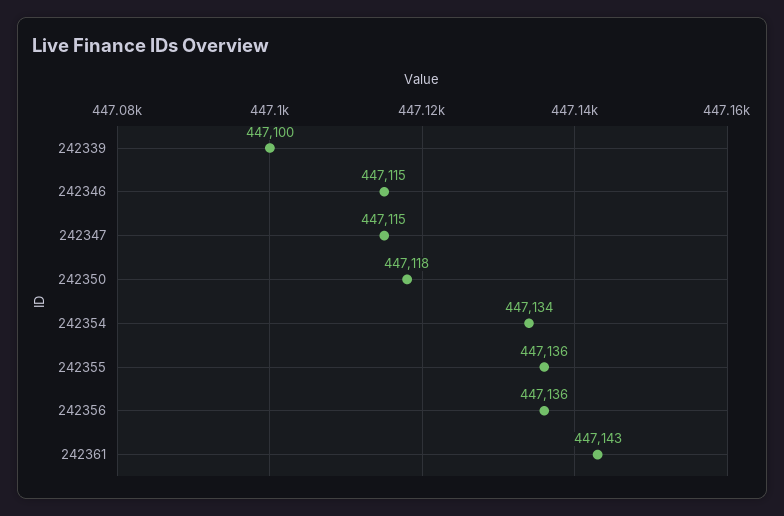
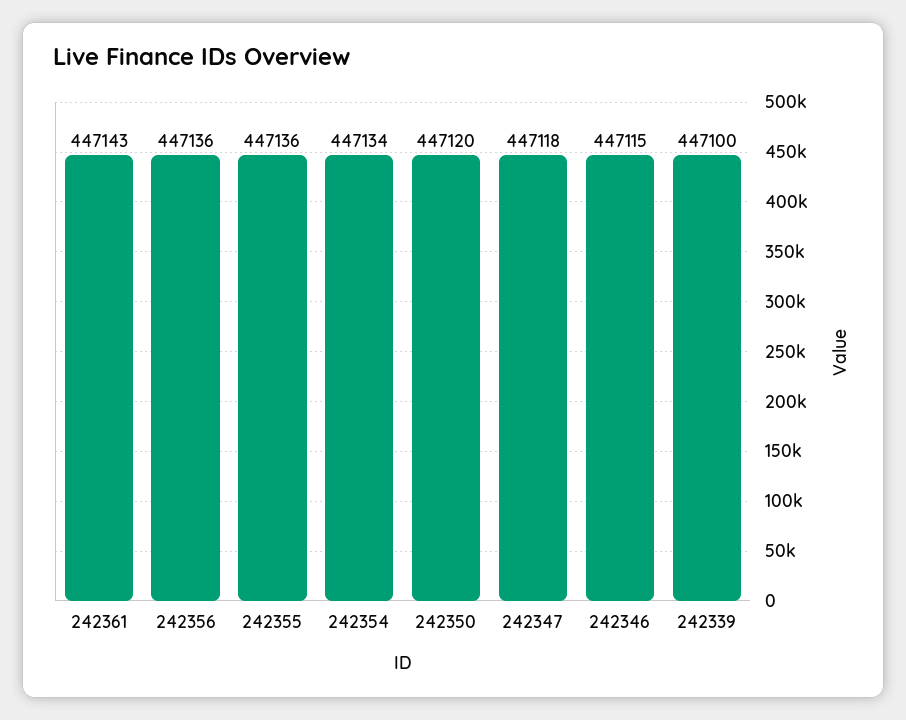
  {
    "242339": 447100,
    "242346": 447115,
-   "242347": 447115,
+   "242347": 447118,
-   "242350": 447118,
+   "242350": 447120,
    "242354": 447134,
    "242355": 447136,
    "242356": 447136,
    "242361": 447143
  }

